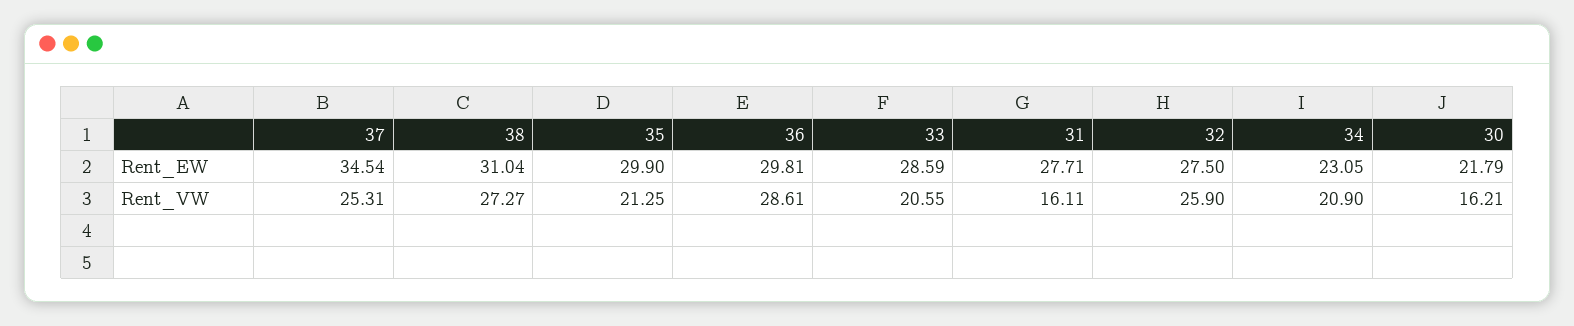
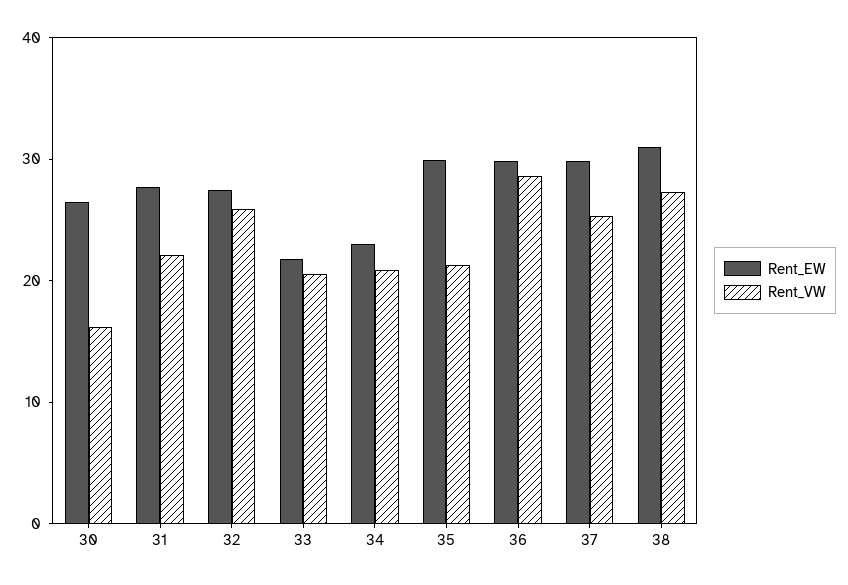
  {
    "Rent_EW": {
-     "37": 34.54,
+     "37": 30,
      "38": 31.04,
      "35": 29.9,
      "36": 29.81,
-     "33": 28.59,
+     "33": 22,
      "31": 27.71,
      "32": 27.5,
      "34": 23.05,
-     "30": 21.79
+     "30": 26
    },
    "Rent_VW": {
      "37": 25.31,
      "38": 27.27,
      "35": 21.25,
      "36": 28.61,
      "33": 20.55,
-     "31": 16.11,
+     "31": 22,
      "32": 25.9,
      "34": 20.9,
      "30": 16.21
    }
  }

